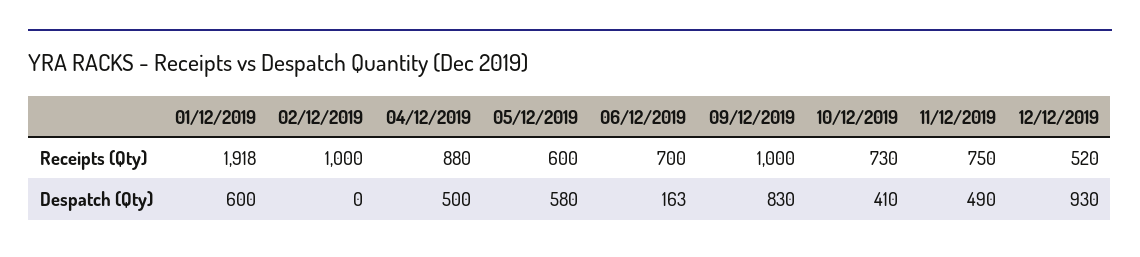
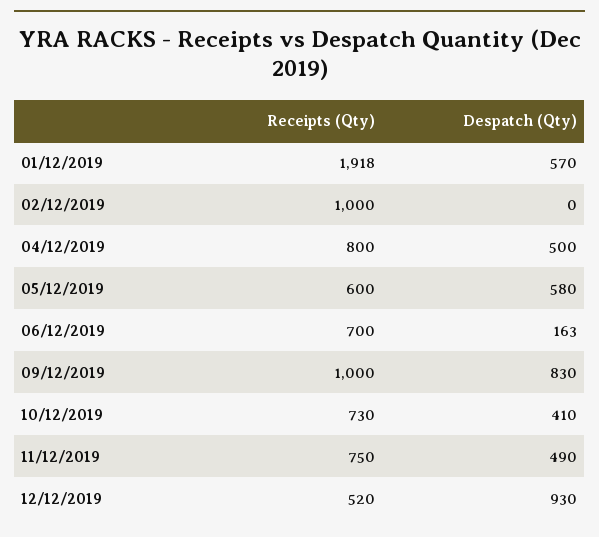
  {
    "01/12/2019": {
      "Receipts (Qty)": 1918,
-     "Despatch (Qty)": 600
+     "Despatch (Qty)": 570
    },
    "02/12/2019": {
      "Receipts (Qty)": 1000,
      "Despatch (Qty)": 0
    },
    "04/12/2019": {
-     "Receipts (Qty)": 880,
+     "Receipts (Qty)": 800,
      "Despatch (Qty)": 500
    },
    "05/12/2019": {
      "Receipts (Qty)": 600,
      "Despatch (Qty)": 580
    },
    "06/12/2019": {
      "Receipts (Qty)": 700,
      "Despatch (Qty)": 163
    },
    "09/12/2019": {
      "Receipts (Qty)": 1000,
      "Despatch (Qty)": 830
    },
    "10/12/2019": {
      "Receipts (Qty)": 730,
      "Despatch (Qty)": 410
    },
    "11/12/2019": {
      "Receipts (Qty)": 750,
      "Despatch (Qty)": 490
    },
    "12/12/2019": {
      "Receipts (Qty)": 520,
      "Despatch (Qty)": 930
    }
  }

